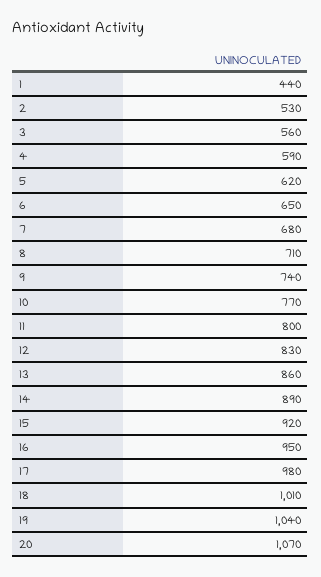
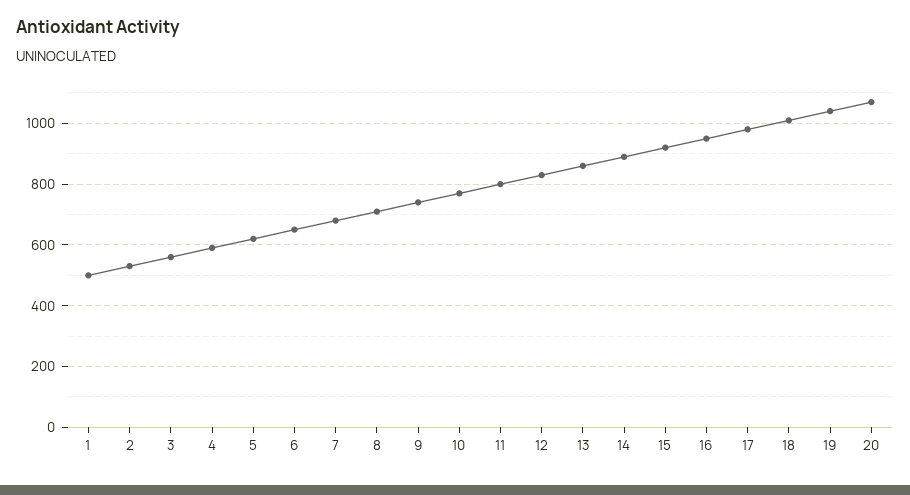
  {
-   "1": 440,
+   "1": 500,
    "2": 530,
    "3": 560,
    "4": 590,
    "5": 620,
    "6": 650,
    "7": 680,
    "8": 710,
    "9": 740,
    "10": 770,
    "11": 800,
    "12": 830,
    "13": 860,
    "14": 890,
    "15": 920,
    "16": 950,
    "17": 980,
    "18": 1010,
    "19": 1040,
    "20": 1070
  }

